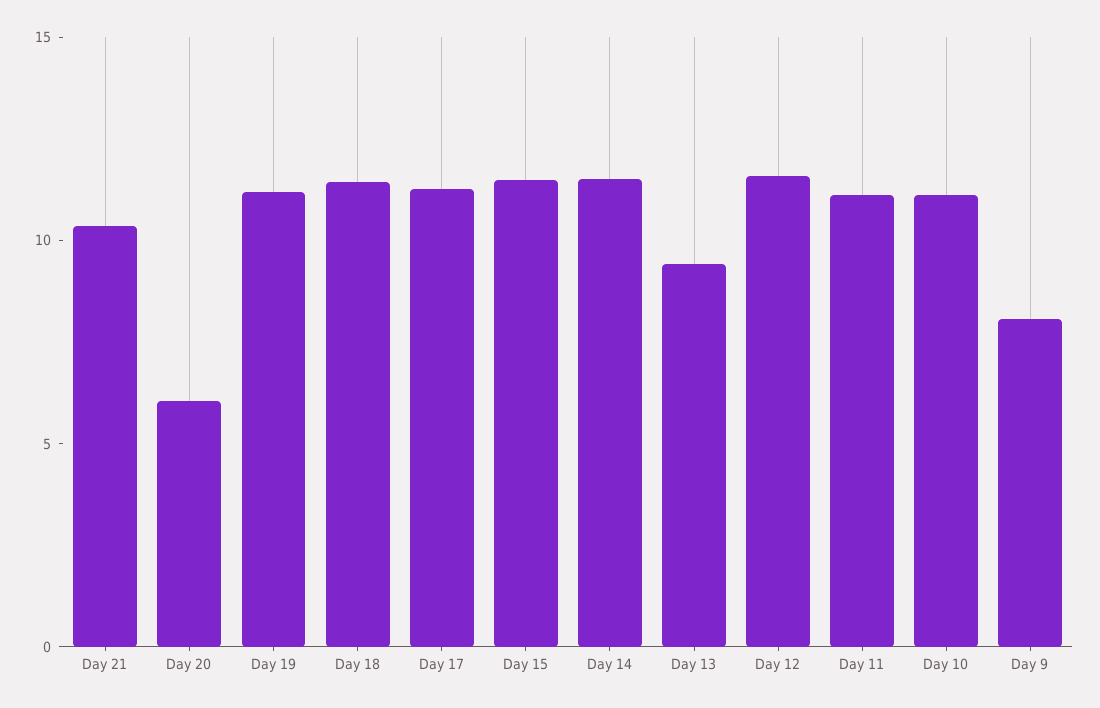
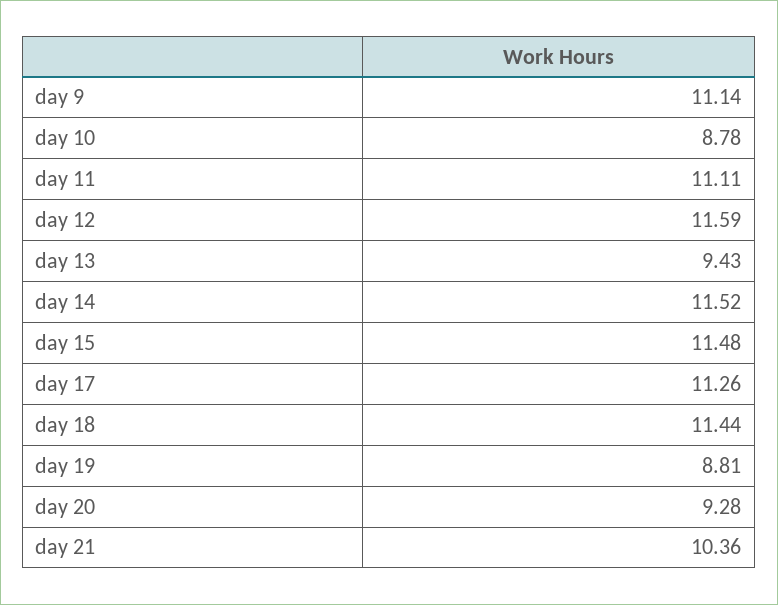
  {
    "Day 21": 10.36,
-   "Day 20": 6,
+   "Day 20": 9.28,
-   "Day 19": 11,
+   "Day 19": 8.81,
    "Day 18": 11.44,
    "Day 17": 11.26,
    "Day 15": 11.48,
    "Day 14": 11.52,
    "Day 13": 9.43,
    "Day 12": 11.59,
    "Day 11": 11.11,
-   "Day 10": 11,
+   "Day 10": 8.78,
-   "Day 9": 8
+   "Day 9": 11.14
  }

